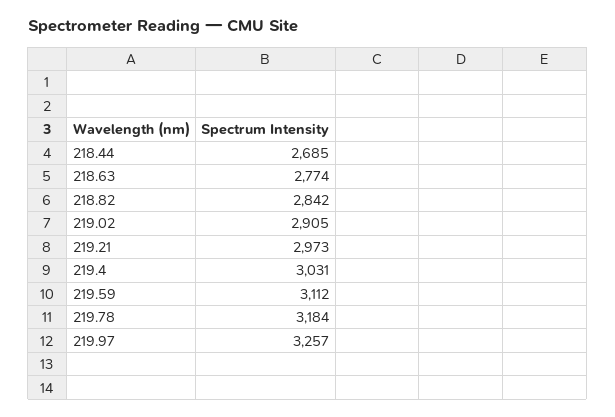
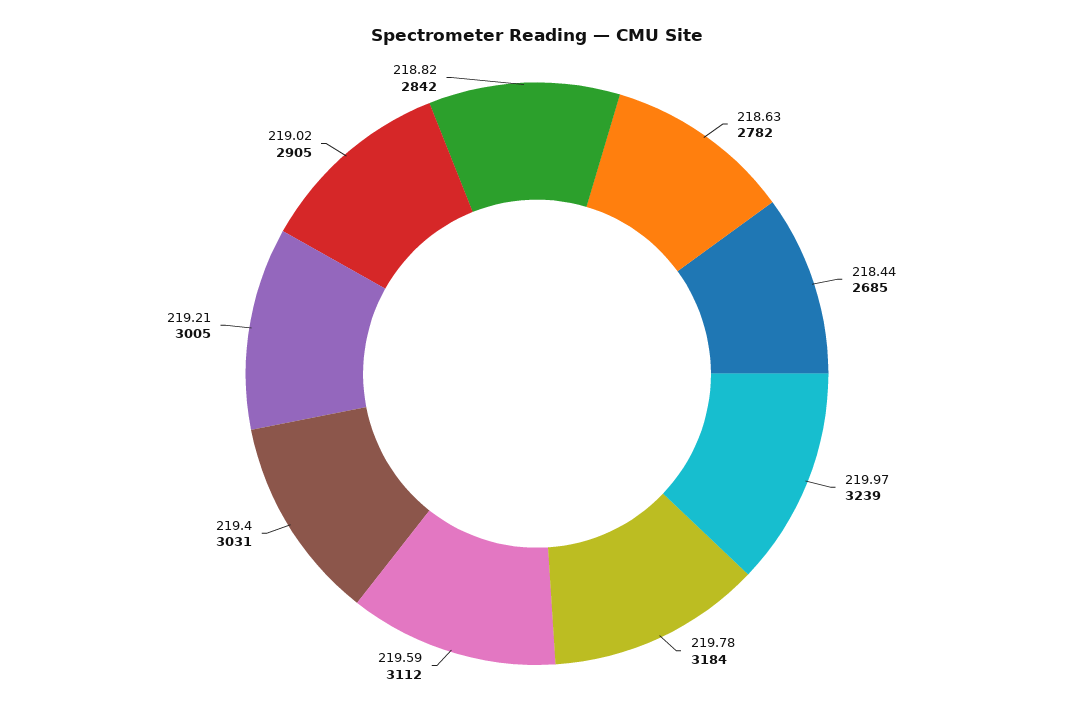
  {
    "218.44": 2685,
-   "218.63": 2774,
+   "218.63": 2782,
    "218.82": 2842,
    "219.02": 2905,
-   "219.21": 2973,
+   "219.21": 3005,
    "219.4": 3031,
    "219.59": 3112,
    "219.78": 3184,
-   "219.97": 3257
+   "219.97": 3239
  }

